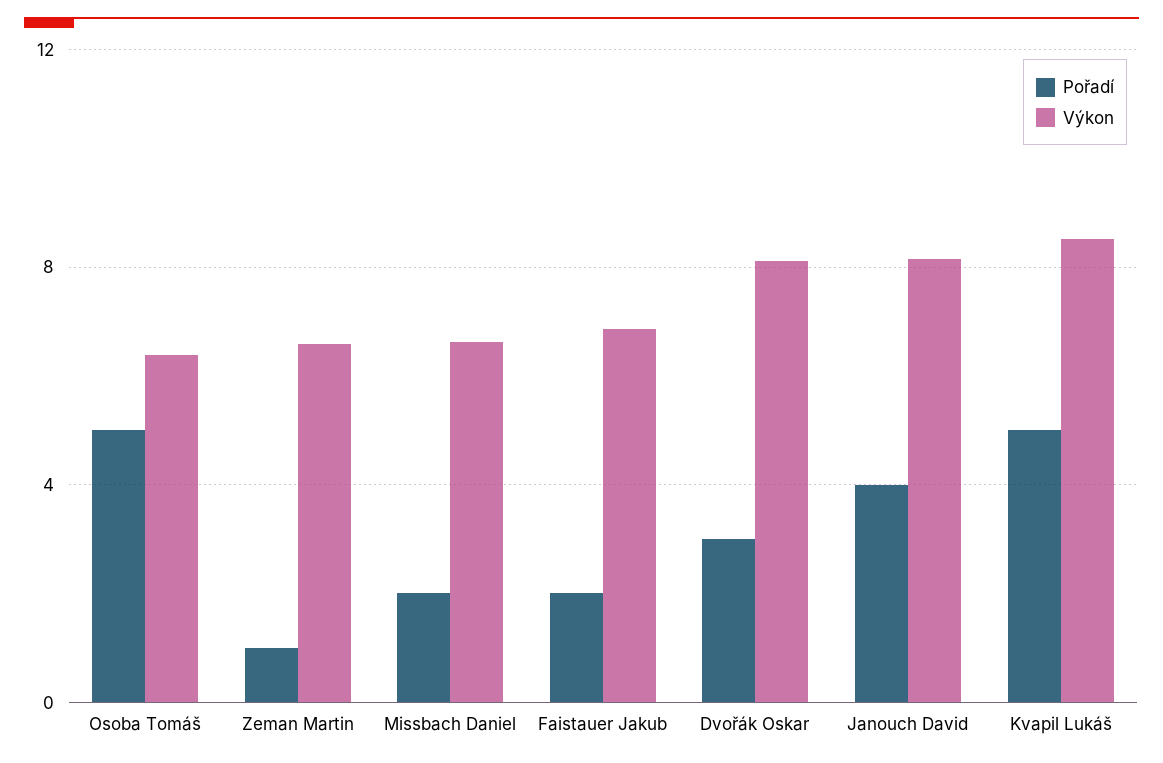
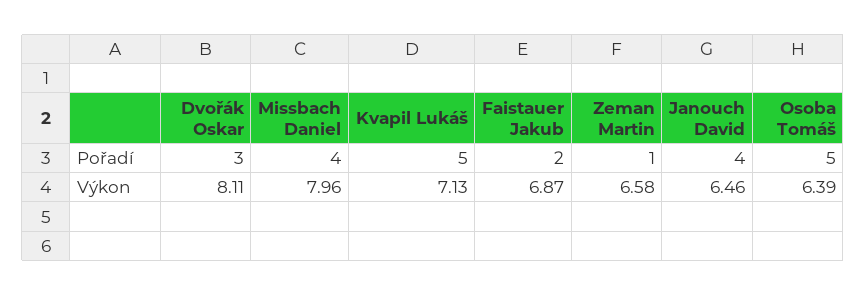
  {
    "Pořadí": {
      "Osoba Tomáš": 5,
      "Zeman Martin": 1,
-     "Missbach Daniel": 2,
+     "Missbach Daniel": 4,
      "Faistauer Jakub": 2,
      "Dvořák Oskar": 3,
      "Janouch David": 4,
      "Kvapil Lukáš": 5
    },
    "Výkon": {
      "Osoba Tomáš": 6.39,
      "Zeman Martin": 6.58,
-     "Missbach Daniel": 6.5,
+     "Missbach Daniel": 7.96,
      "Faistauer Jakub": 6.87,
      "Dvořák Oskar": 8.11,
-     "Janouch David": 8,
+     "Janouch David": 6.46,
-     "Kvapil Lukáš": 8.5
+     "Kvapil Lukáš": 7.13
    }
  }

